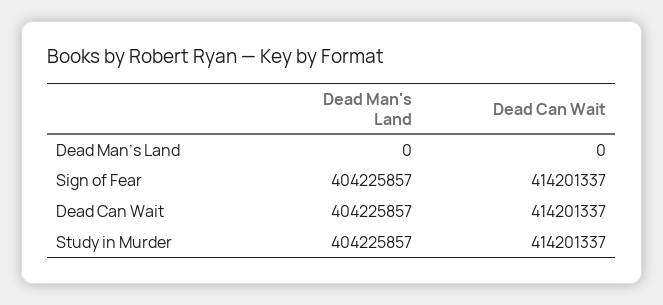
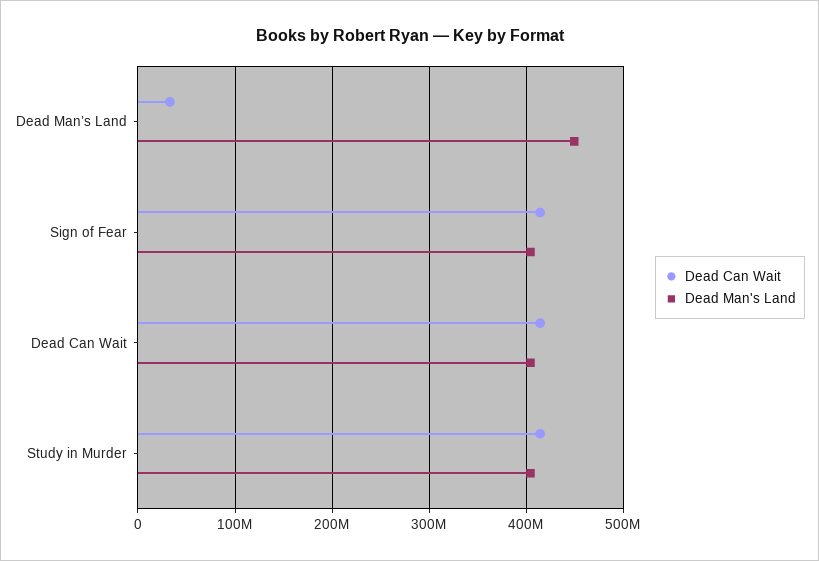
  {
    "Dead Man's Land": {
-     "Dead Man’s Land": 0,
+     "Dead Man’s Land": 450000000,
      "Sign of Fear": 404225857,
      "Dead Can Wait": 404225857,
      "Study in Murder": 404225857
    },
    "Dead Can Wait": {
-     "Dead Man’s Land": 0,
+     "Dead Man’s Land": 30000000,
      "Sign of Fear": 414201337,
      "Dead Can Wait": 414201337,
      "Study in Murder": 414201337
    }
  }

